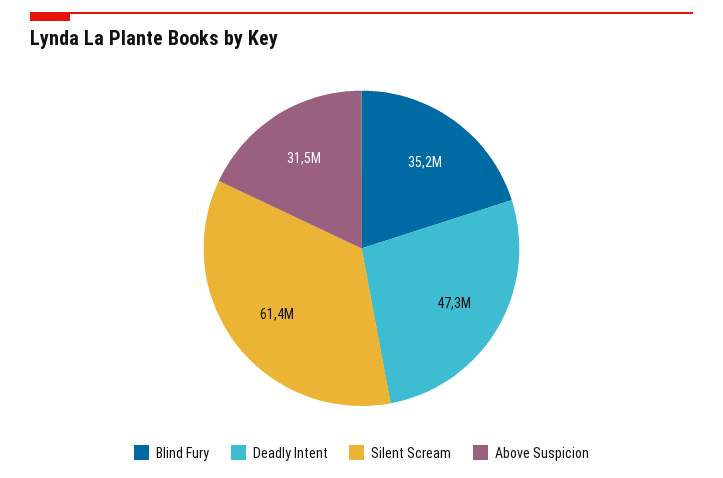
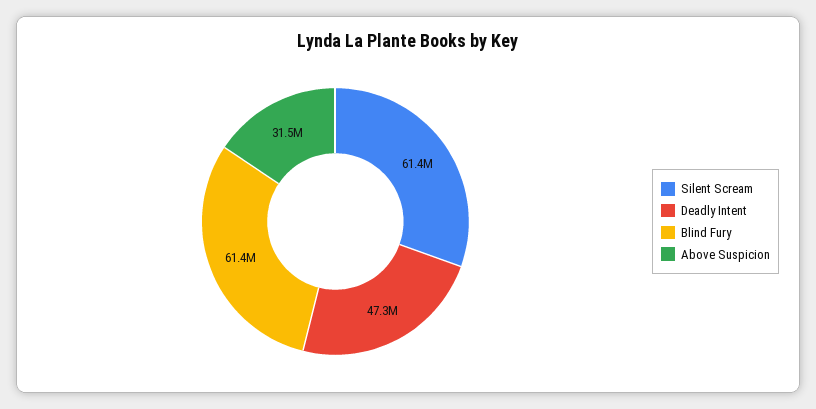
  {
-   "Blind Fury": 35200000,
+   "Blind Fury": 61400000,
    "Deadly Intent": 47300000,
    "Silent Scream": 61400000,
    "Above Suspicion": 31500000
  }

